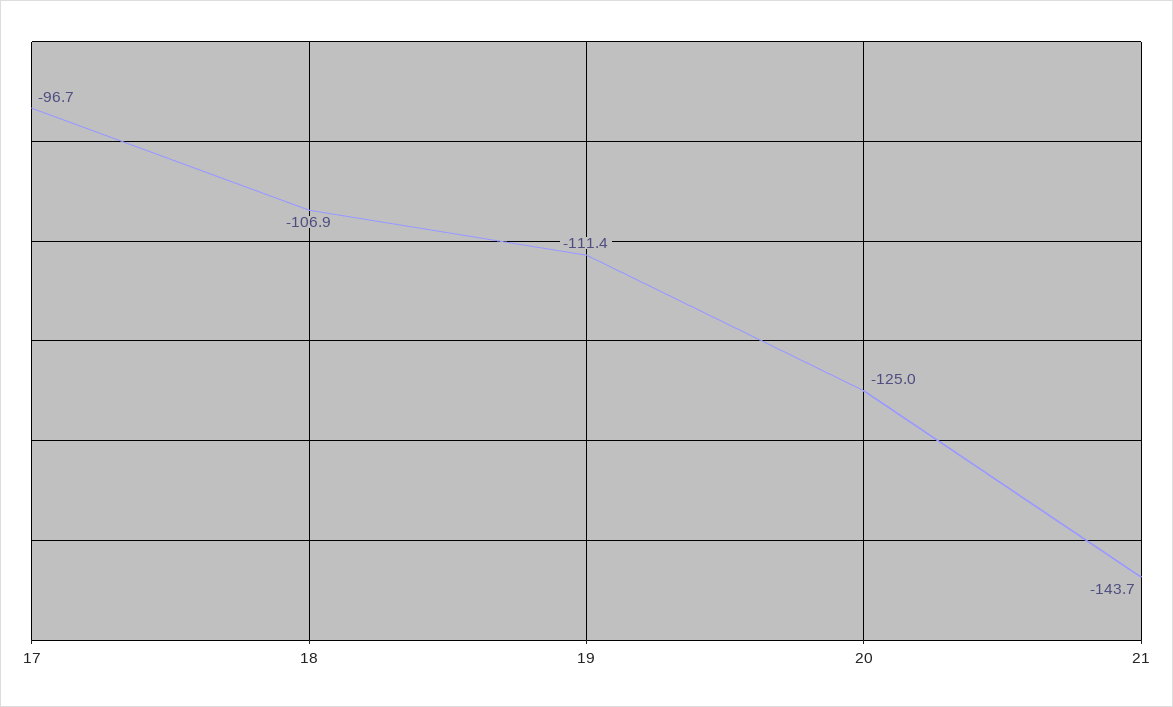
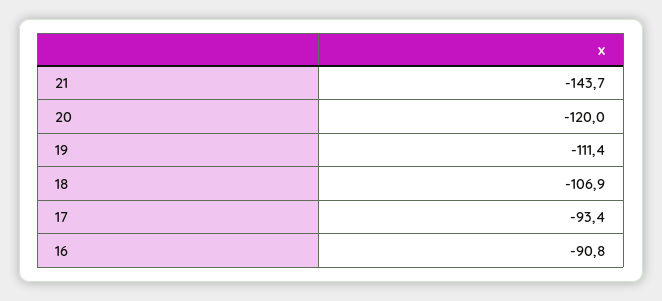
  {
-   "17": -96.7,
+   "17": -93.4,
    "18": -106.9,
    "19": -111.4,
-   "20": -125,
+   "20": -120,
-   "21": -143.7
+   "21": -143.7,
+   "16": -90.8
  }

